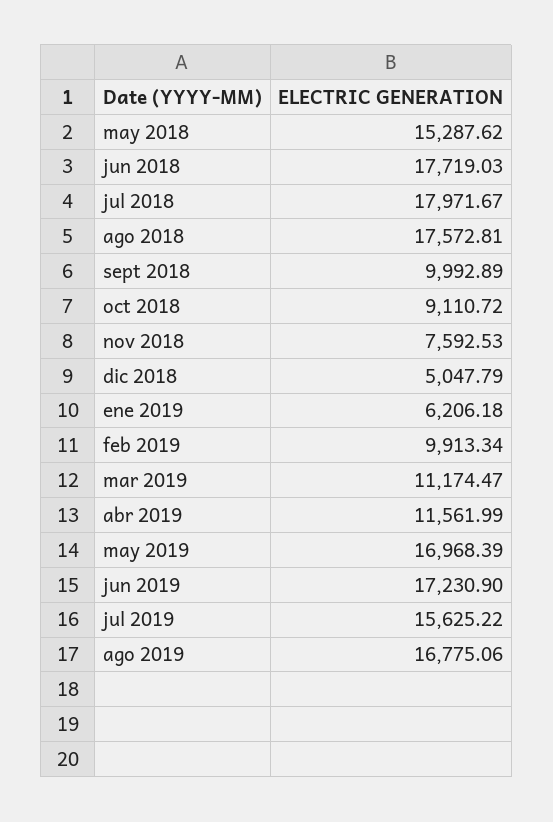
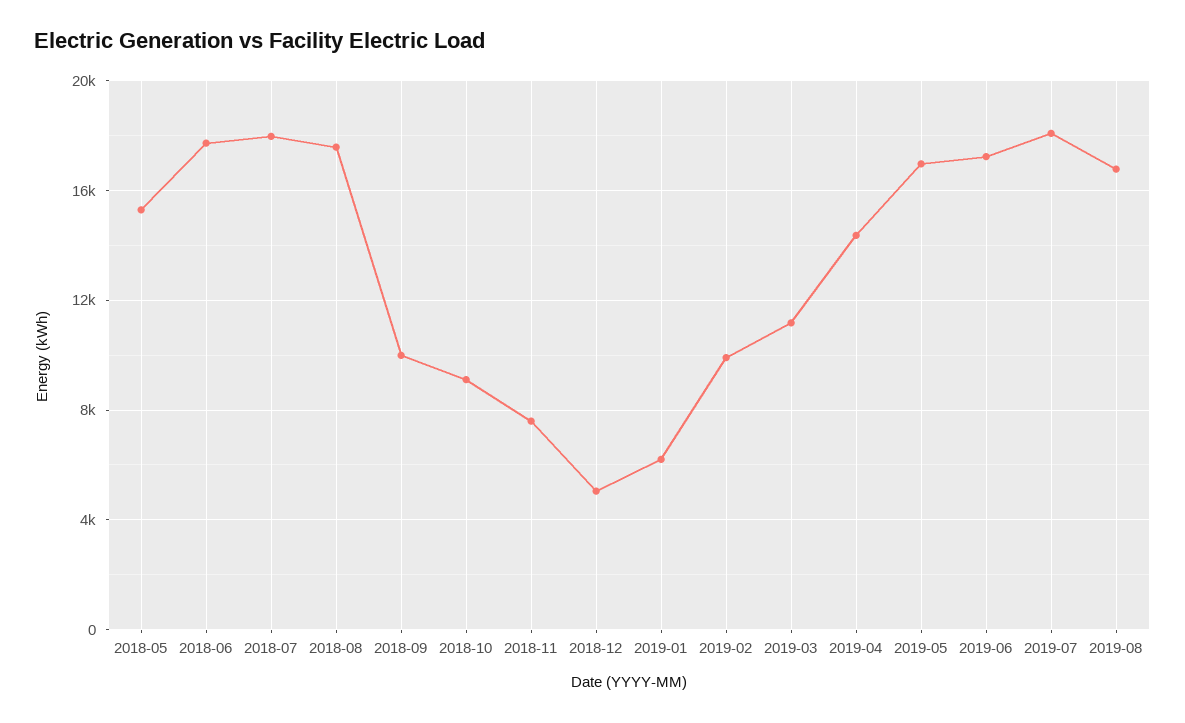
  {
    "may 2018": 15287.62,
    "jun 2018": 17719.03,
    "jul 2018": 17971.67,
    "ago 2018": 17572.81,
    "sept 2018": 9992.89,
    "oct 2018": 9110.72,
    "nov 2018": 7592.53,
    "dic 2018": 5047.79,
    "ene 2019": 6206.18,
    "feb 2019": 9913.34,
    "mar 2019": 11174.47,
-   "abr 2019": 11561.99,
+   "abr 2019": 14500,
    "may 2019": 16968.39,
    "jun 2019": 17230.9,
-   "jul 2019": 15625.22,
+   "jul 2019": 18000,
    "ago 2019": 16775.06
  }

